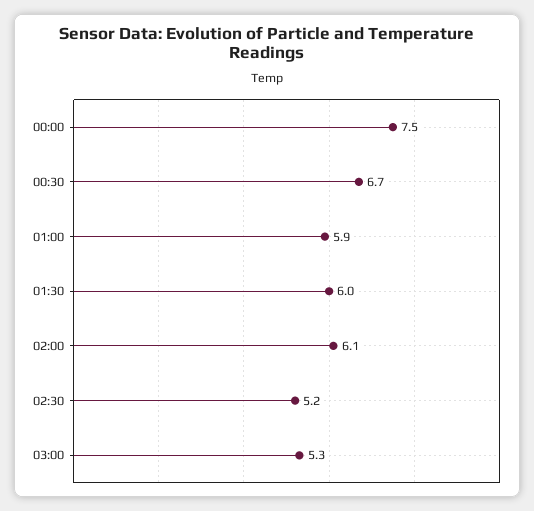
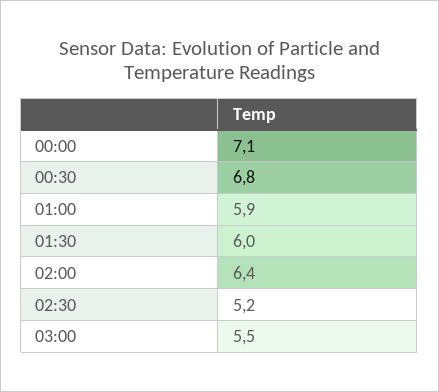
  {
-   "00:00": 7.5,
+   "00:00": 7.1,
-   "00:30": 6.7,
+   "00:30": 6.8,
    "01:00": 5.9,
    "01:30": 6,
-   "02:00": 6.1,
+   "02:00": 6.4,
    "02:30": 5.2,
-   "03:00": 5.3
+   "03:00": 5.5
  }

